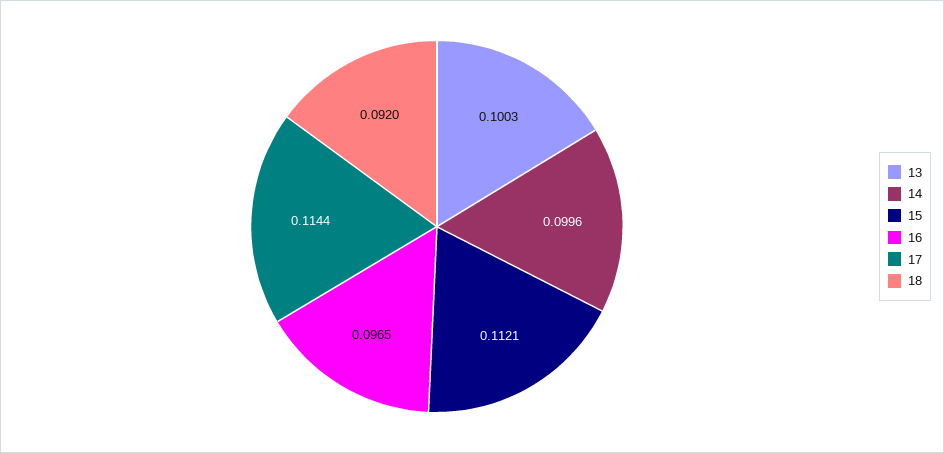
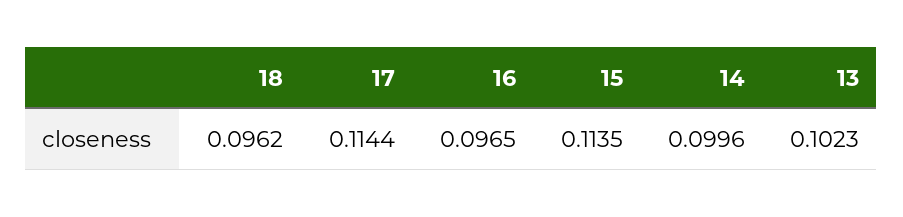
  {
-   "13": 0.1003,
+   "13": 0.1023,
    "14": 0.0996,
-   "15": 0.1121,
+   "15": 0.1135,
    "16": 0.0965,
    "17": 0.1144,
-   "18": 0.092
+   "18": 0.0962
  }

